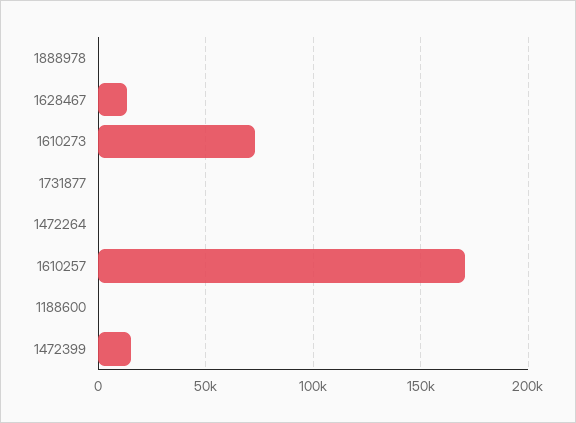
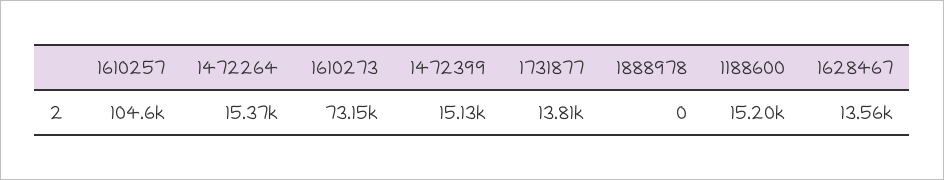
  {
    "1888978": 0,
    "1628467": 13560,
    "1610273": 73150,
-   "1731877": 0,
+   "1731877": 13810,
-   "1472264": 0,
+   "1472264": 15370,
-   "1610257": 170000,
+   "1610257": 104600,
-   "1188600": 0,
+   "1188600": 15200,
    "1472399": 15130
  }

